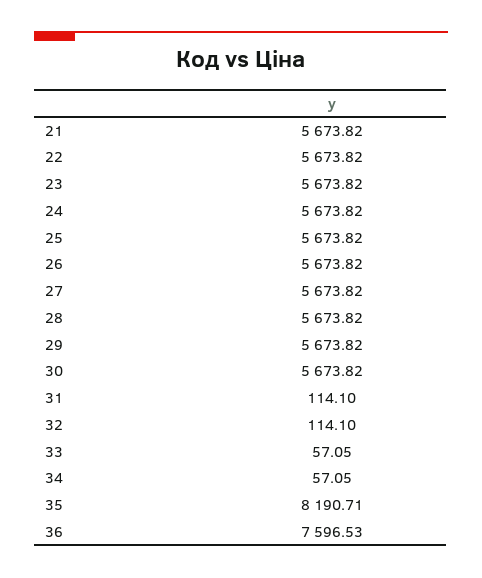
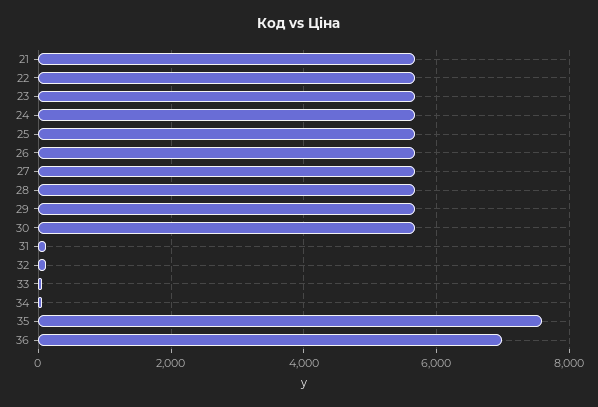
  {
    "21": 5673.82,
    "22": 5673.82,
    "23": 5673.82,
    "24": 5673.82,
    "25": 5673.82,
    "26": 5673.82,
    "27": 5673.82,
    "28": 5673.82,
    "29": 5673.82,
    "30": 5673.82,
    "31": 114.1,
    "32": 114.1,
    "33": 57.05,
    "34": 57.05,
-   "35": 8190.71,
+   "35": 7600,
-   "36": 7596.53
+   "36": 7000
  }

